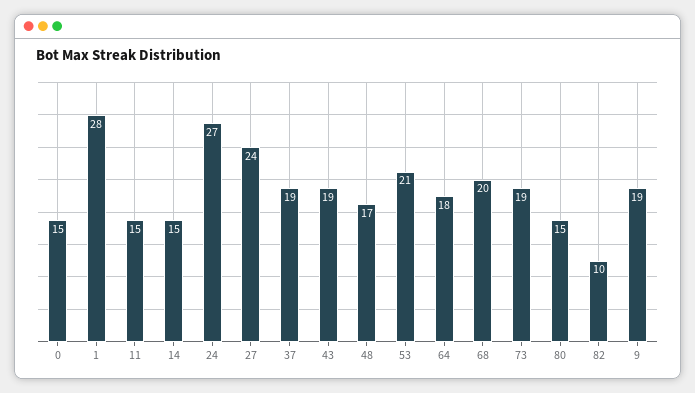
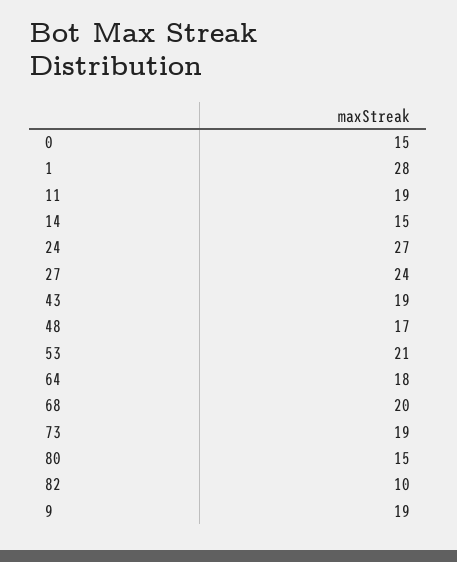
  {
    "0": 15,
    "1": 28,
-   "11": 15,
+   "11": 19,
    "14": 15,
    "24": 27,
    "27": 24,
-   "37": 19,
    "43": 19,
    "48": 17,
    "53": 21,
    "64": 18,
    "68": 20,
    "73": 19,
    "80": 15,
    "82": 10,
    "9": 19
  }

